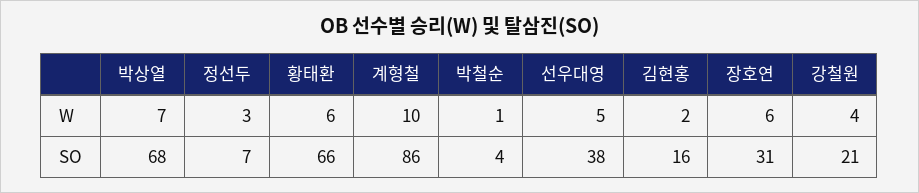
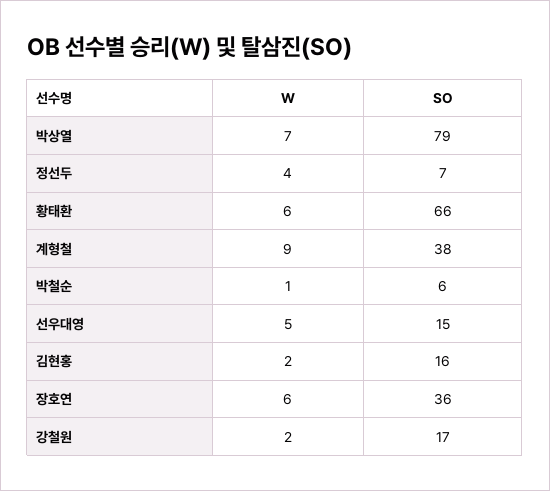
  {
    "박상열": {
      "W": 7,
-     "SO": 68
+     "SO": 79
    },
    "정선두": {
-     "W": 3,
+     "W": 4,
      "SO": 7
    },
    "황태환": {
      "W": 6,
      "SO": 66
    },
    "계형철": {
-     "W": 10,
+     "W": 9,
-     "SO": 86
+     "SO": 38
    },
    "박철순": {
      "W": 1,
-     "SO": 4
+     "SO": 6
    },
    "선우대영": {
      "W": 5,
-     "SO": 38
+     "SO": 15
    },
    "김현홍": {
      "W": 2,
      "SO": 16
    },
    "장호연": {
      "W": 6,
-     "SO": 31
+     "SO": 36
    },
    "강철원": {
-     "W": 4,
+     "W": 2,
-     "SO": 21
+     "SO": 17
    }
  }

